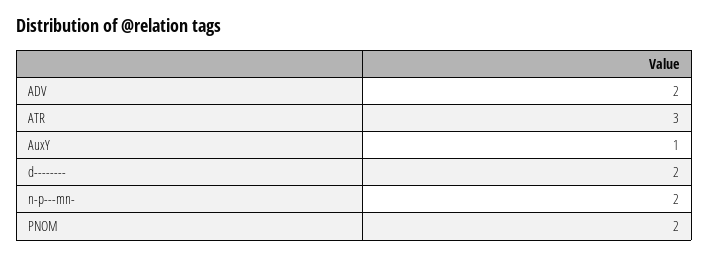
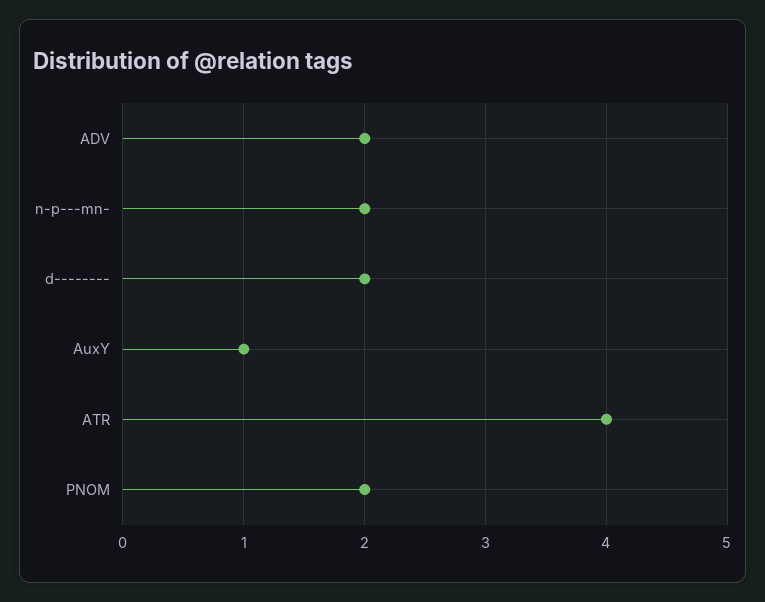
  {
    "ADV": 2,
-   "ATR": 3,
+   "ATR": 4,
    "AuxY": 1,
    "d--------": 2,
    "n-p---mn-": 2,
    "PNOM": 2
  }

